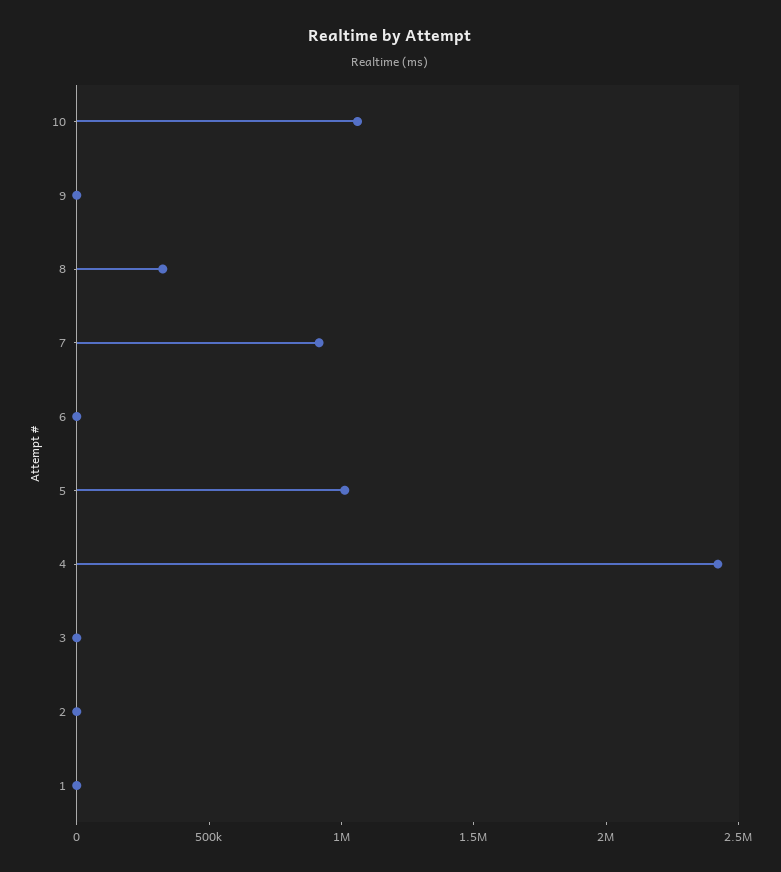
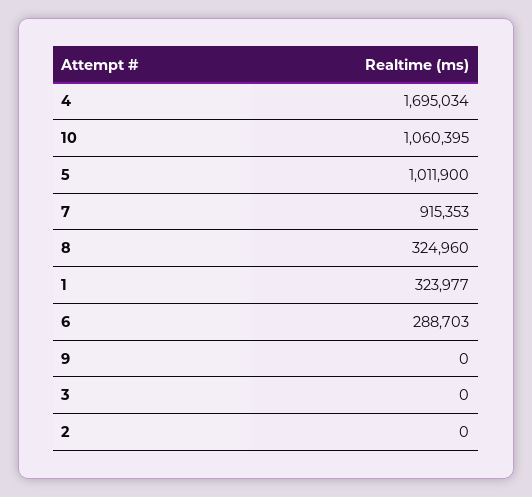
  {
    "10": 1060395,
    "9": 0,
    "8": 324960,
    "7": 915353,
-   "6": 0,
+   "6": 288703,
    "5": 1011900,
-   "4": 2400000,
+   "4": 1695034,
    "3": 0,
    "2": 0,
-   "1": 0
+   "1": 323977
  }

